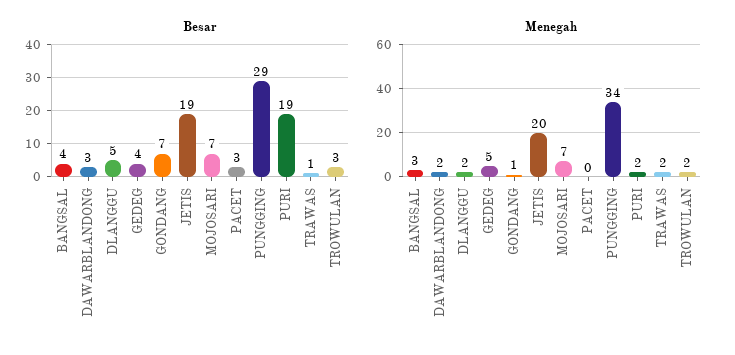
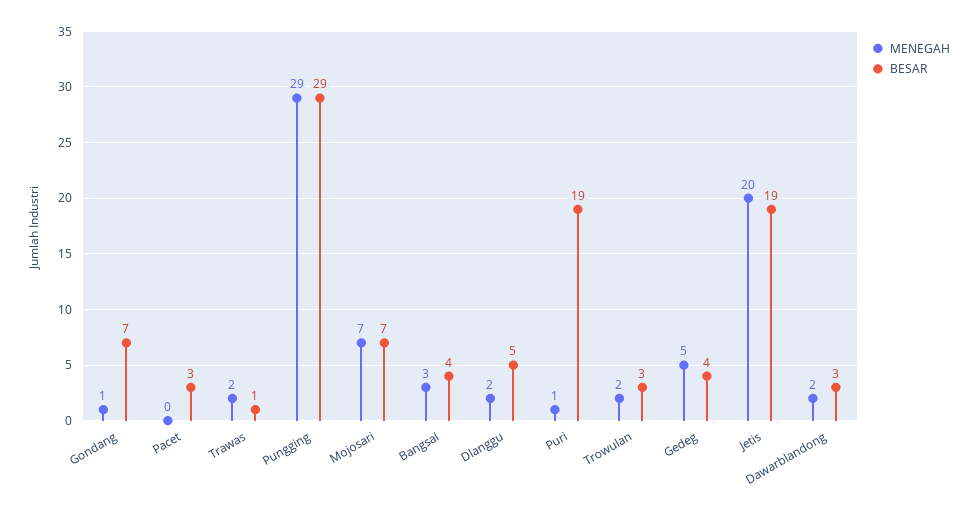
  {
    "Besar": {
      "BANGSAL": 4,
      "DAWARBLANDONG": 3,
      "DLANGGU": 5,
      "GEDEG": 4,
      "GONDANG": 7,
      "JETIS": 19,
      "MOJOSARI": 7,
      "PACET": 3,
      "PUNGGING": 29,
      "PURI": 19,
      "TRAWAS": 1,
      "TROWULAN": 3
    },
    "Menegah": {
      "BANGSAL": 3,
      "DAWARBLANDONG": 2,
      "DLANGGU": 2,
      "GEDEG": 5,
      "GONDANG": 1,
      "JETIS": 20,
      "MOJOSARI": 7,
      "PACET": 0,
-     "PUNGGING": 34,
+     "PUNGGING": 29,
-     "PURI": 2,
+     "PURI": 1,
      "TRAWAS": 2,
      "TROWULAN": 2
    }
  }

